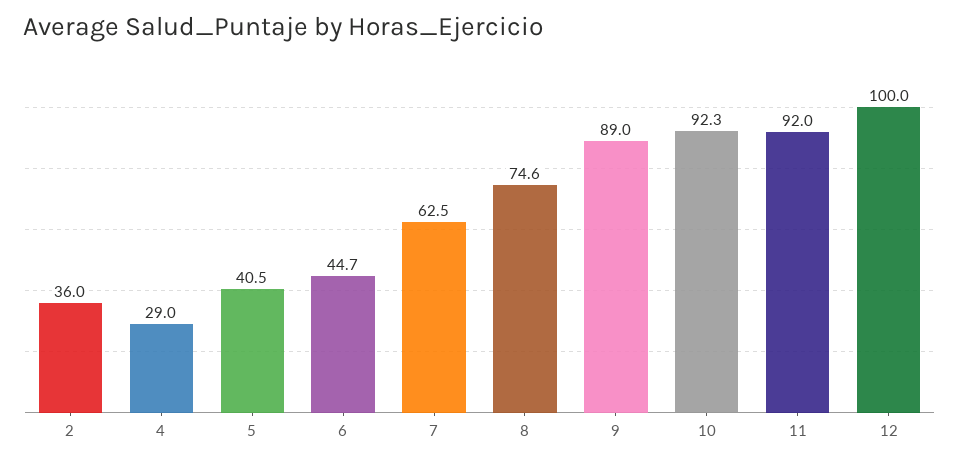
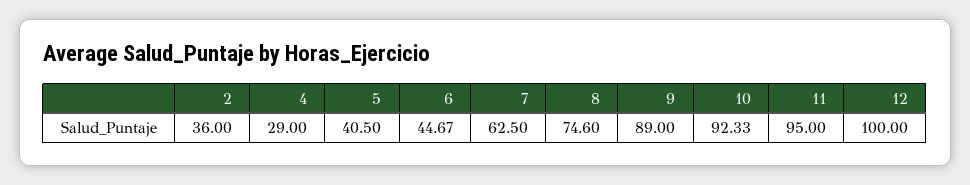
  {
    "2": 36,
    "4": 29,
    "5": 40.5,
    "6": 44.67,
    "7": 62.5,
    "8": 74.6,
    "9": 89,
    "10": 92.33,
-   "11": 92,
+   "11": 95,
    "12": 100
  }

